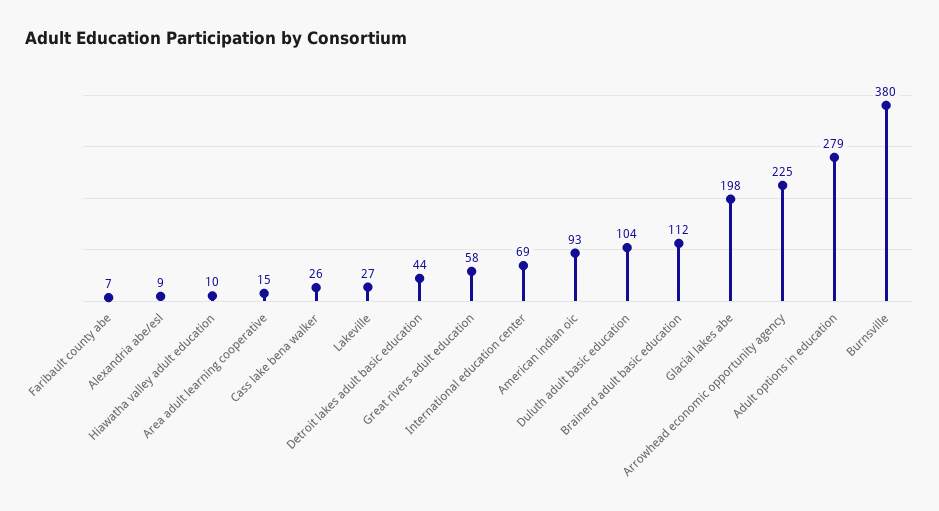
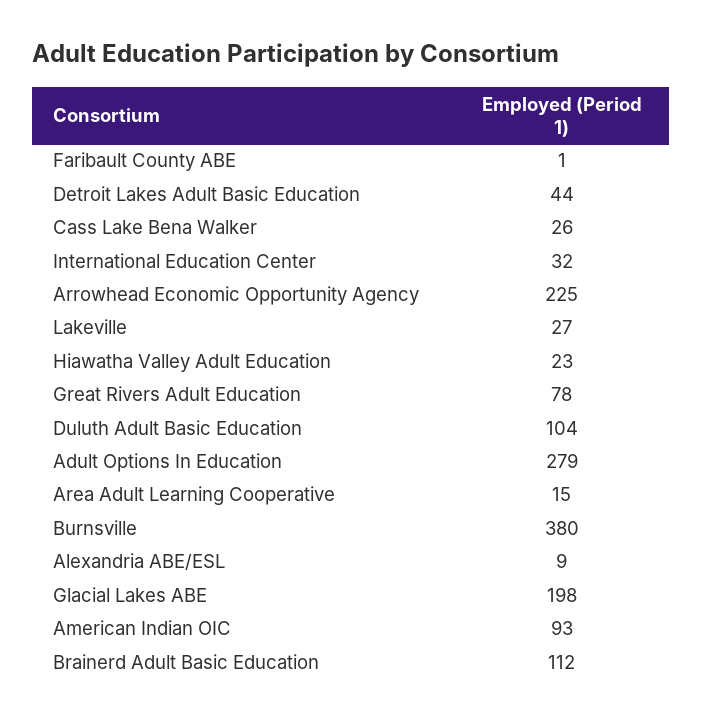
  {
-   "Faribault county abe": 7,
+   "Faribault county abe": 1,
    "Alexandria abe/esl": 9,
-   "Hiawatha valley adult education": 10,
+   "Hiawatha valley adult education": 23,
    "Area adult learning cooperative": 15,
    "Cass lake bena walker": 26,
    "Lakeville": 27,
    "Detroit lakes adult basic education": 44,
-   "Great rivers adult education": 58,
+   "Great rivers adult education": 78,
-   "International education center": 69,
+   "International education center": 32,
    "American indian oic": 93,
    "Duluth adult basic education": 104,
    "Brainerd adult basic education": 112,
    "Glacial lakes abe": 198,
    "Arrowhead economic opportunity agency": 225,
    "Adult options in education": 279,
    "Burnsville": 380
  }

